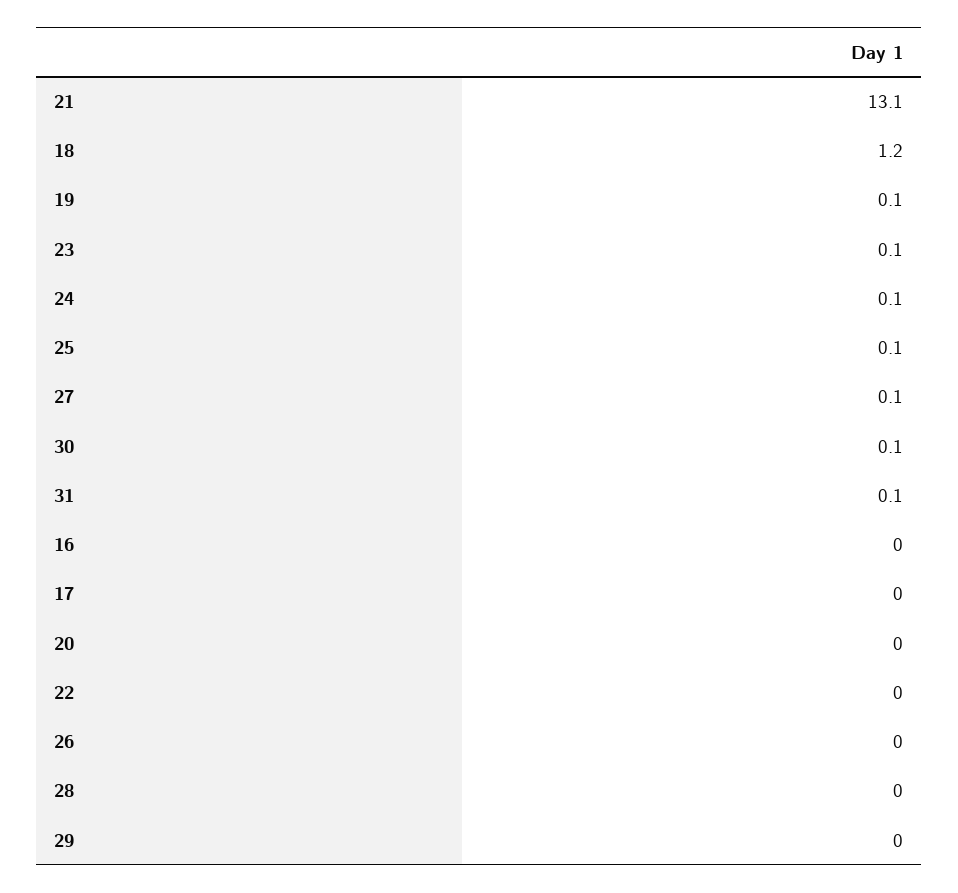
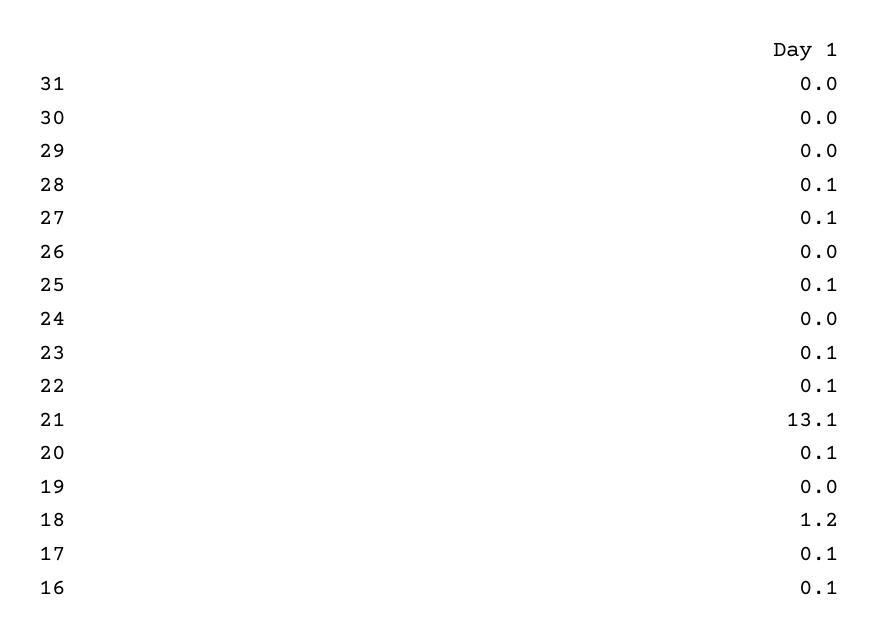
  {
    "21": 13.1,
    "18": 1.2,
-   "19": 0.1,
+   "19": 0,
    "23": 0.1,
-   "24": 0.1,
+   "24": 0,
    "25": 0.1,
    "27": 0.1,
-   "30": 0.1,
+   "30": 0,
-   "31": 0.1,
+   "31": 0,
-   "16": 0,
+   "16": 0.1,
-   "17": 0,
+   "17": 0.1,
-   "20": 0,
+   "20": 0.1,
-   "22": 0,
+   "22": 0.1,
    "26": 0,
-   "28": 0,
+   "28": 0.1,
    "29": 0
  }

